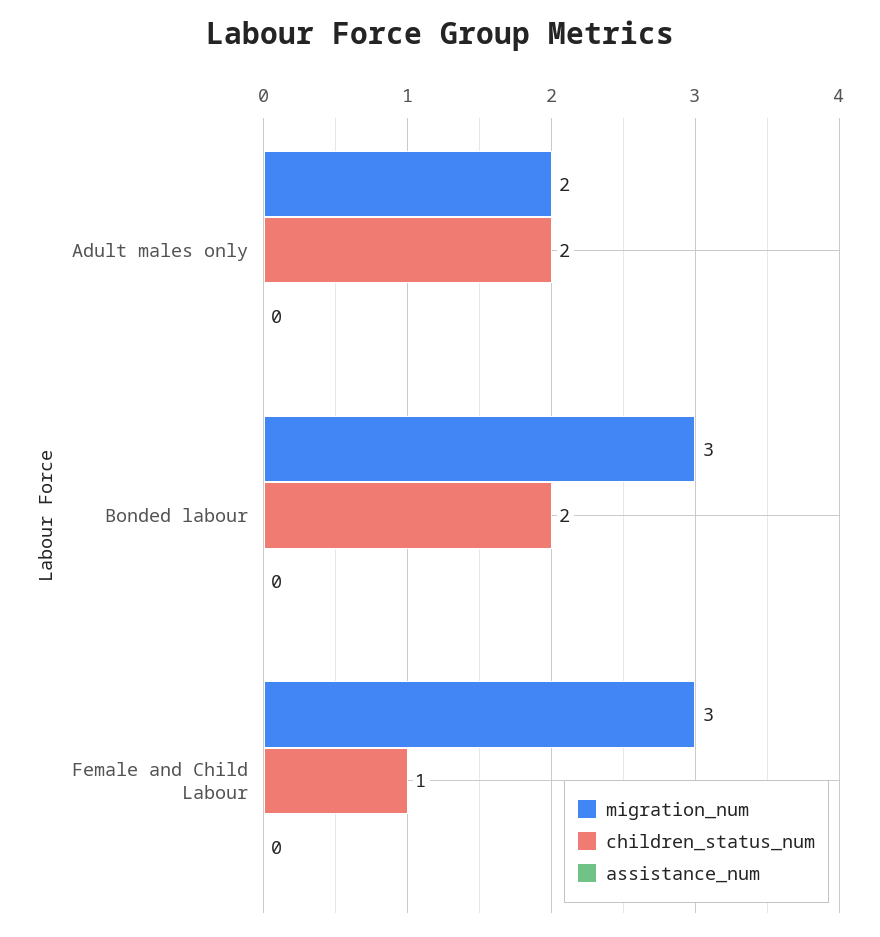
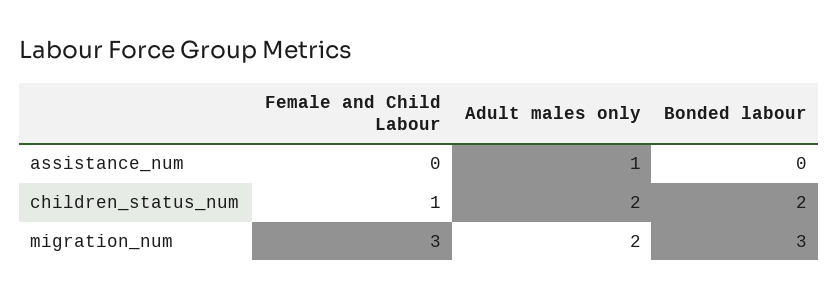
  {
    "migration_num": {
      "Adult males only": 2,
      "Bonded labour": 3,
      "Female and Child Labour": 3
    },
    "children_status_num": {
      "Adult males only": 2,
      "Bonded labour": 2,
      "Female and Child Labour": 1
    },
    "assistance_num": {
-     "Adult males only": 0,
+     "Adult males only": 1,
      "Bonded labour": 0,
      "Female and Child Labour": 0
    }
  }

